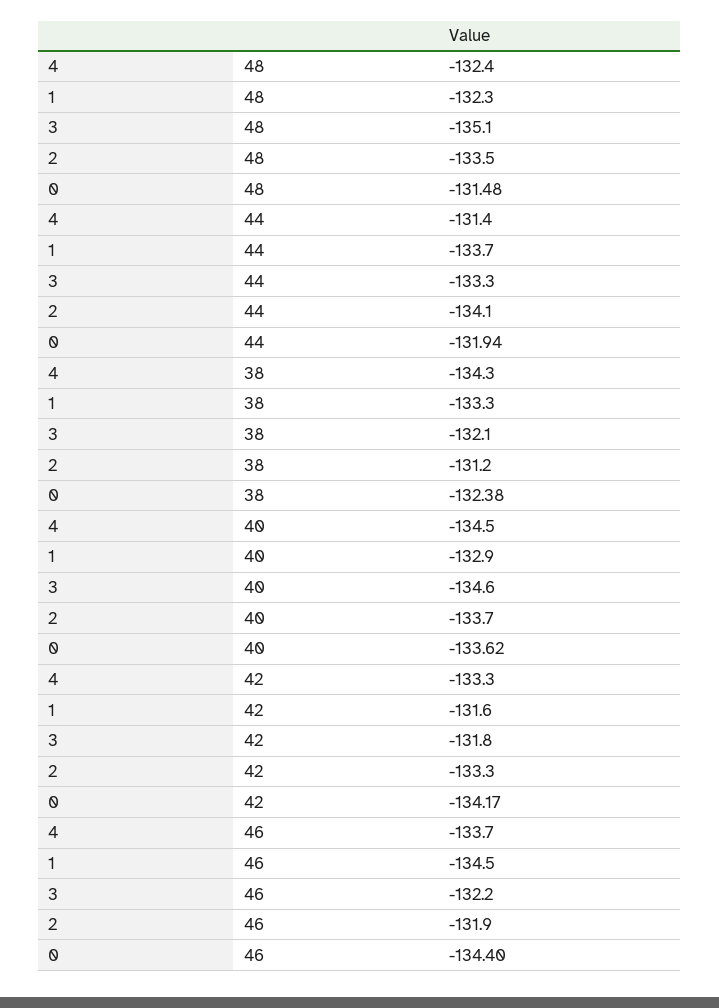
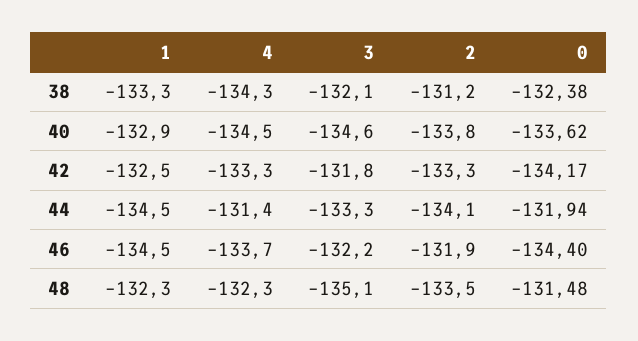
  {
    "4": {
-     "48": -132.4,
+     "48": -132.3,
      "44": -131.4,
      "38": -134.3,
      "40": -134.5,
      "42": -133.3,
      "46": -133.7
    },
    "1": {
      "48": -132.3,
-     "44": -133.7,
+     "44": -134.5,
      "38": -133.3,
      "40": -132.9,
-     "42": -131.6,
+     "42": -132.5,
      "46": -134.5
    },
    "3": {
      "48": -135.1,
      "44": -133.3,
      "38": -132.1,
      "40": -134.6,
      "42": -131.8,
      "46": -132.2
    },
    "2": {
      "48": -133.5,
      "44": -134.1,
      "38": -131.2,
-     "40": -133.7,
+     "40": -133.8,
      "42": -133.3,
      "46": -131.9
    },
    "0": {
      "48": -131.48,
      "44": -131.94,
      "38": -132.38,
      "40": -133.62,
      "42": -134.17,
      "46": -134.4
    }
  }

